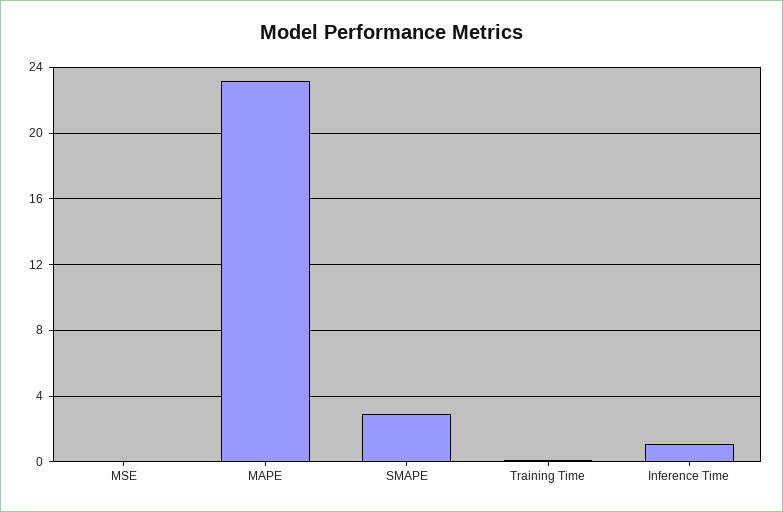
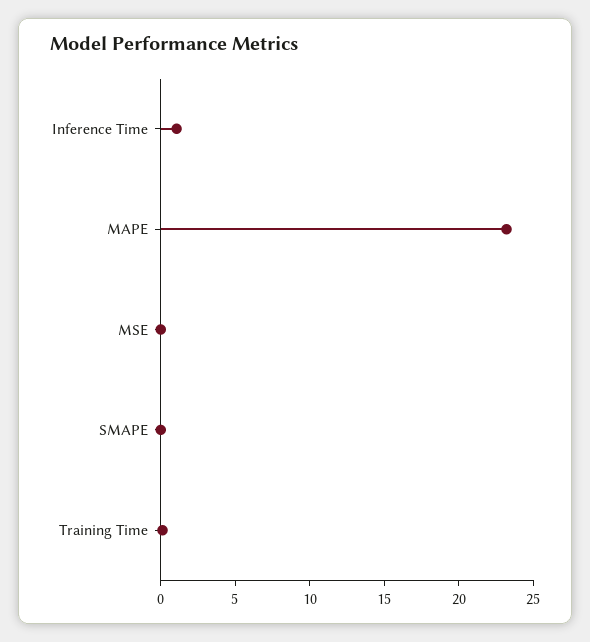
  {
    "MSE": 0,
    "MAPE": 23,
-   "SMAPE": 3,
+   "SMAPE": 0,
    "Training Time": 0,
    "Inference Time": 1
  }

